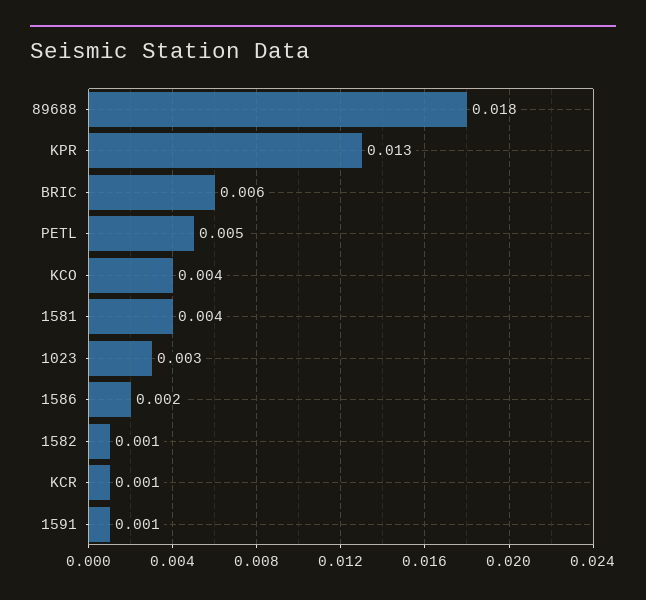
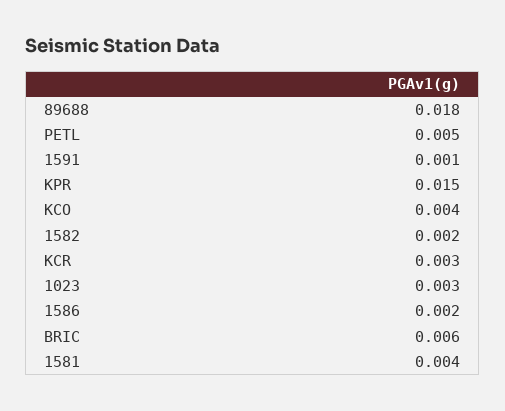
  {
    "89688": 0.018,
-   "KPR": 0.013,
+   "KPR": 0.015,
    "BRIC": 0.006,
    "PETL": 0.005,
    "KCO": 0.004,
    "1581": 0.004,
    "1023": 0.003,
    "1586": 0.002,
-   "1582": 0.001,
+   "1582": 0.002,
-   "KCR": 0.001,
+   "KCR": 0.003,
    "1591": 0.001
  }

